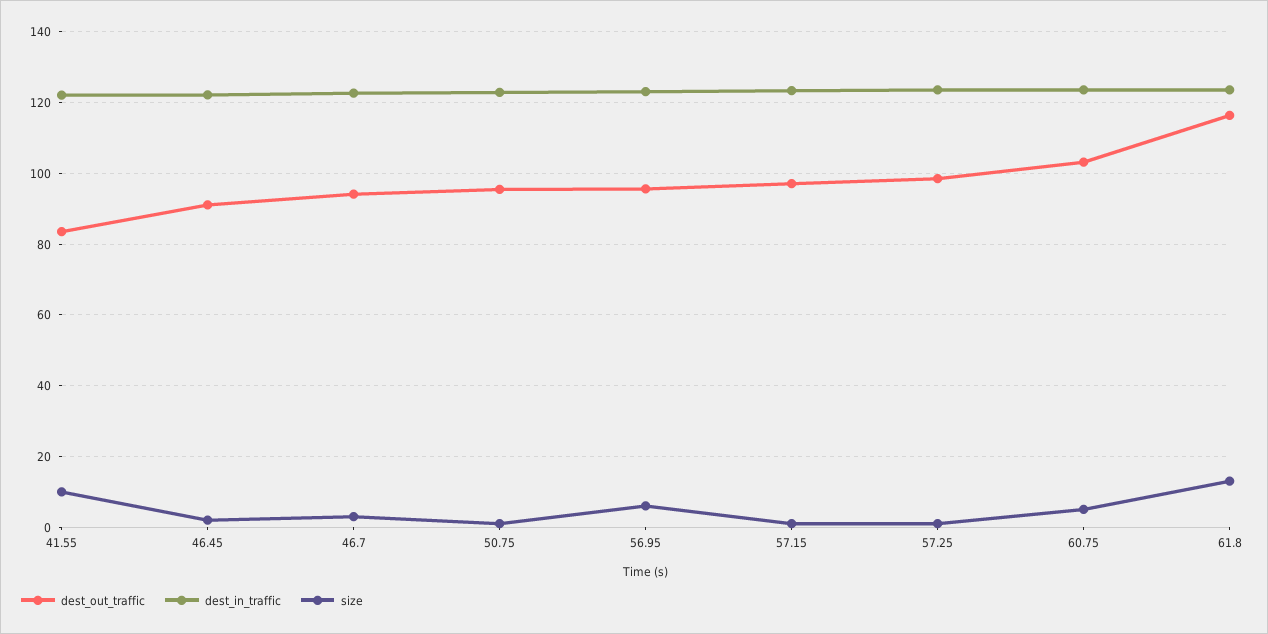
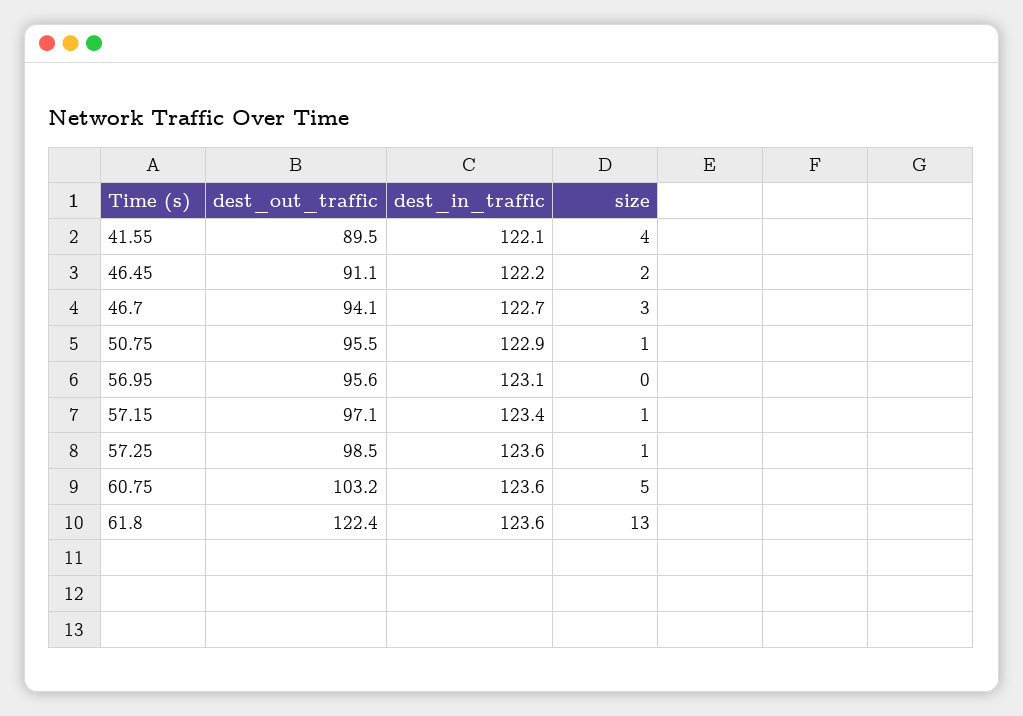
  {
    "dest_out_traffic": {
-     "41.55": 84,
+     "41.55": 89.5,
      "46.45": 91.1,
      "46.7": 94.1,
      "50.75": 95.5,
      "56.95": 95.6,
      "57.15": 97.1,
      "57.25": 98.5,
      "60.75": 103.2,
-     "61.8": 116
+     "61.8": 122.4
    },
    "dest_in_traffic": {
      "41.55": 122.1,
      "46.45": 122.2,
      "46.7": 122.7,
      "50.75": 122.9,
      "56.95": 123.1,
      "57.15": 123.4,
      "57.25": 123.6,
      "60.75": 123.6,
      "61.8": 123.6
    },
    "size": {
-     "41.55": 10,
+     "41.55": 4,
      "46.45": 2,
      "46.7": 3,
      "50.75": 1,
-     "56.95": 6,
+     "56.95": 0,
      "57.15": 1,
      "57.25": 1,
      "60.75": 5,
      "61.8": 13
    }
  }

